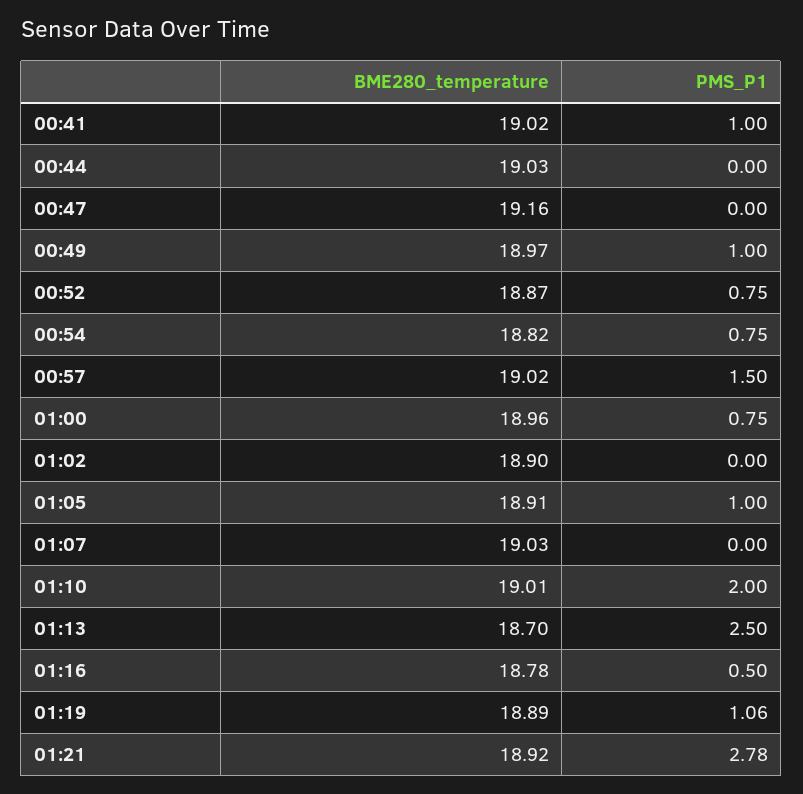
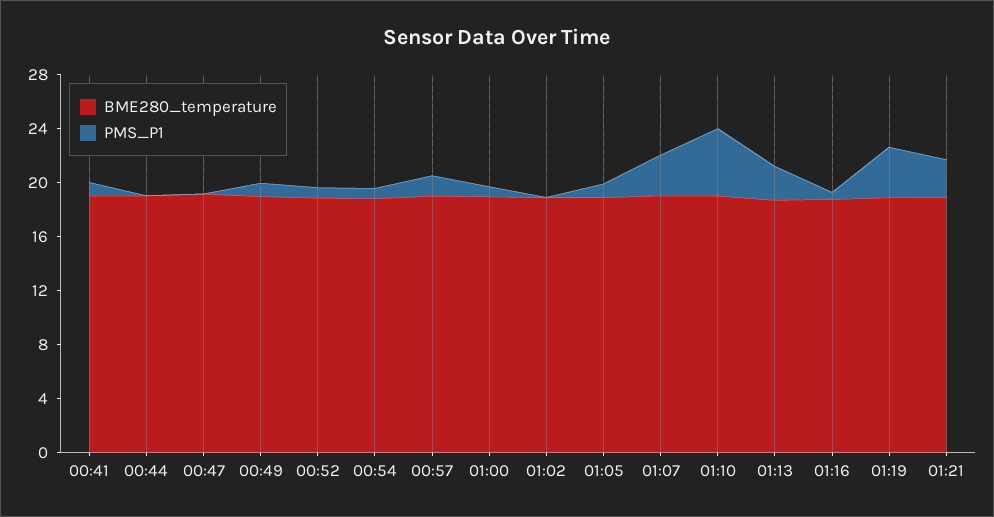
  {
    "BME280_temperature": {
      "00:41": 19.02,
      "00:44": 19.03,
      "00:47": 19.16,
      "00:49": 18.97,
      "00:52": 18.87,
      "00:54": 18.82,
      "00:57": 19.02,
      "01:00": 18.96,
      "01:02": 18.9,
      "01:05": 18.91,
      "01:07": 19.03,
      "01:10": 19.01,
      "01:13": 18.7,
      "01:16": 18.78,
      "01:19": 18.89,
      "01:21": 18.92
    },
    "PMS_P1": {
      "00:41": 1,
      "00:44": 0,
      "00:47": 0,
      "00:49": 1,
      "00:52": 0.75,
      "00:54": 0.75,
      "00:57": 1.5,
      "01:00": 0.75,
      "01:02": 0,
      "01:05": 1,
-     "01:07": 0,
+     "01:07": 3,
-     "01:10": 2,
+     "01:10": 5,
      "01:13": 2.5,
      "01:16": 0.5,
-     "01:19": 1.06,
+     "01:19": 4,
      "01:21": 2.78
    }
  }

